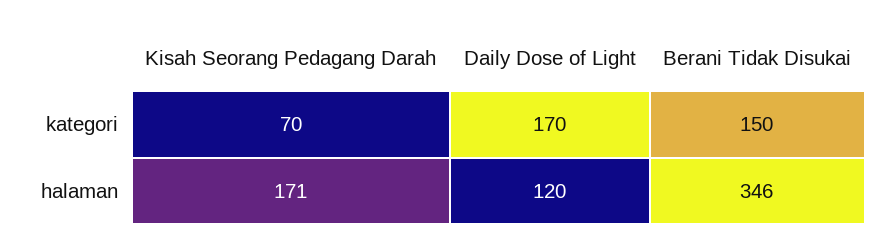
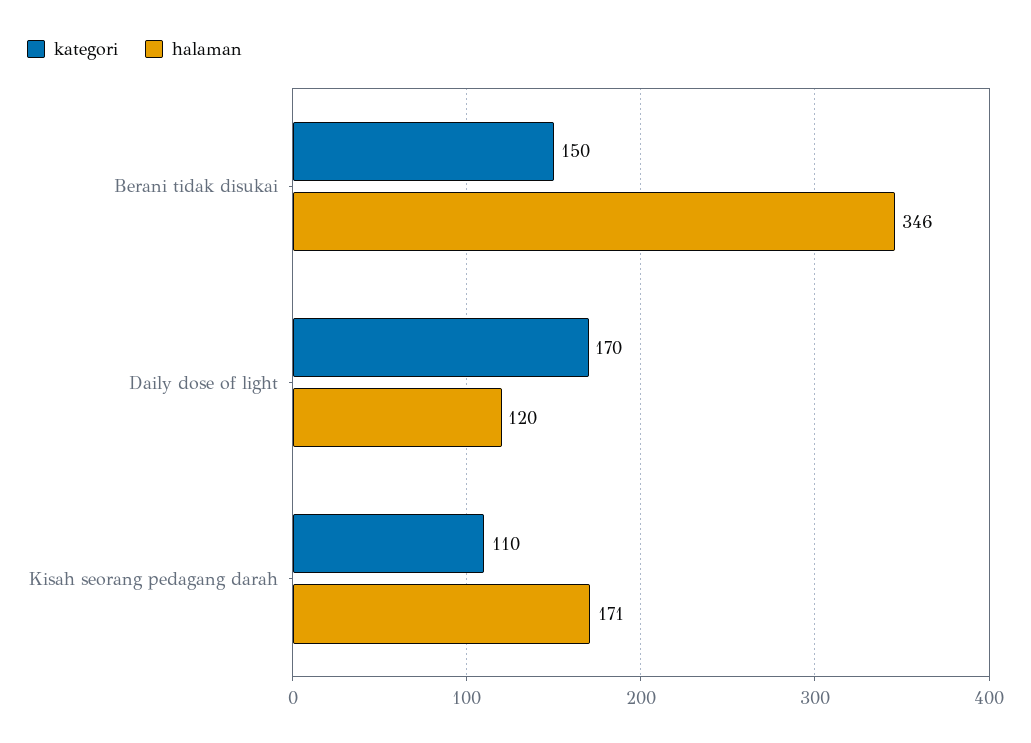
  {
    "kategori": {
-     "Kisah Seorang Pedagang Darah": 70,
+     "Kisah Seorang Pedagang Darah": 110,
      "Daily Dose of Light": 170,
      "Berani Tidak Disukai": 150
    },
    "halaman": {
      "Kisah Seorang Pedagang Darah": 171,
      "Daily Dose of Light": 120,
      "Berani Tidak Disukai": 346
    }
  }

